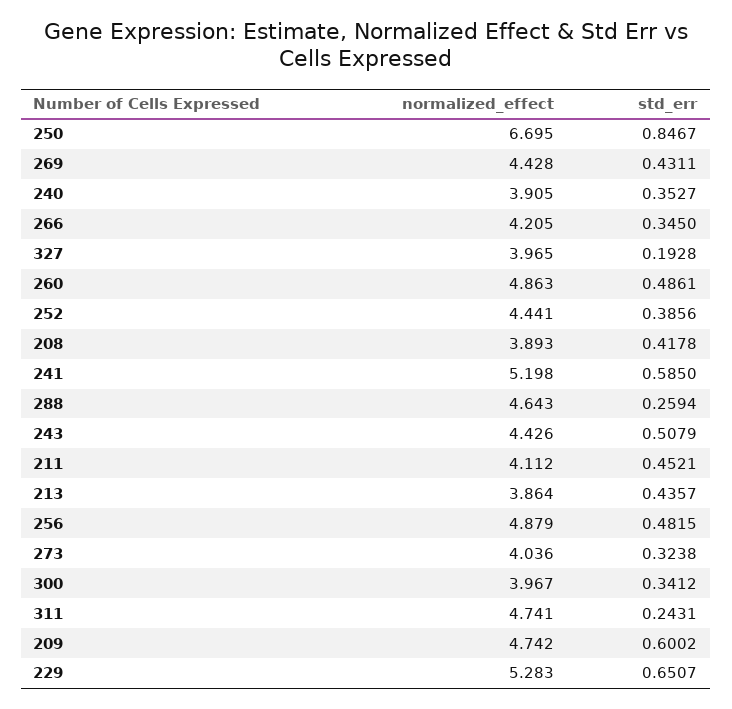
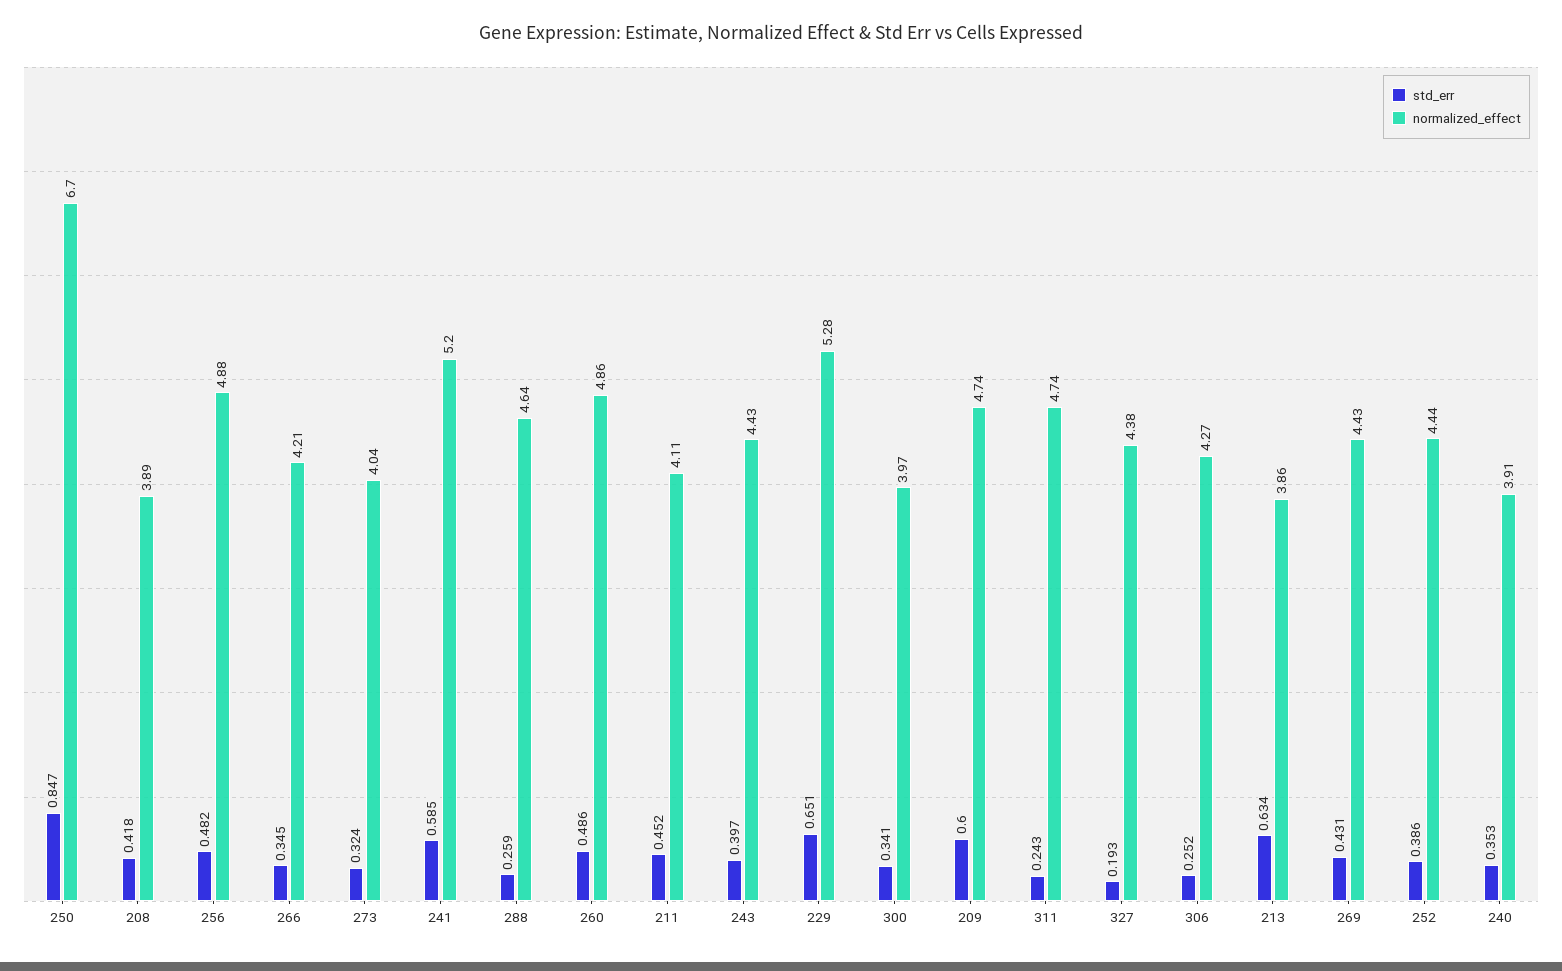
  {
    "normalized_effect": {
      "250": 6.695,
      "269": 4.428,
      "240": 3.905,
      "266": 4.205,
-     "327": 3.965,
+     "327": 4.38,
      "260": 4.863,
      "252": 4.441,
      "208": 3.893,
      "241": 5.198,
      "288": 4.643,
      "243": 4.426,
      "211": 4.112,
      "213": 3.864,
      "256": 4.879,
      "273": 4.036,
      "300": 3.967,
      "311": 4.741,
      "209": 4.742,
-     "229": 5.283
+     "229": 5.283,
+     "306": 4.27
    },
    "std_err": {
      "250": 0.8467,
      "269": 0.4311,
      "240": 0.3527,
      "266": 0.345,
      "327": 0.1928,
      "260": 0.4861,
      "252": 0.3856,
      "208": 0.4178,
      "241": 0.585,
      "288": 0.2594,
-     "243": 0.5079,
+     "243": 0.397,
      "211": 0.4521,
-     "213": 0.4357,
+     "213": 0.634,
      "256": 0.4815,
      "273": 0.3238,
      "300": 0.3412,
      "311": 0.2431,
      "209": 0.6002,
-     "229": 0.6507
+     "229": 0.6507,
+     "306": 0.252
    }
  }

